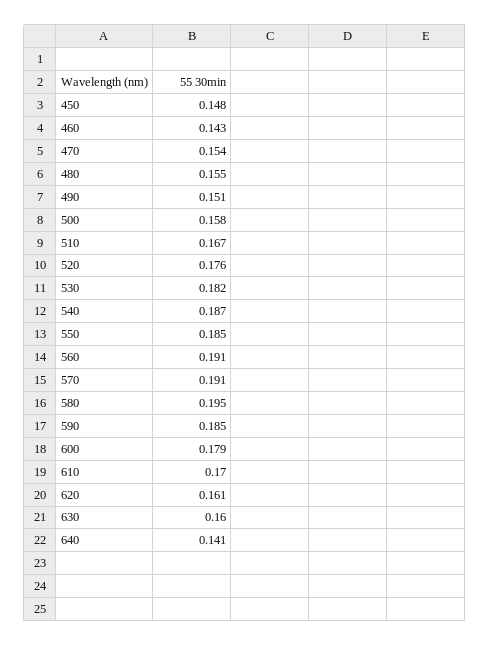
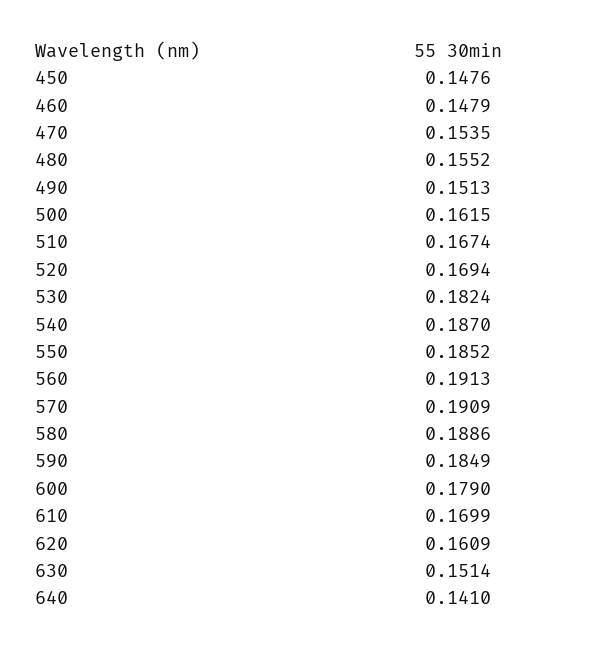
  {
    "450": 0.1476,
-   "460": 0.143,
+   "460": 0.1479,
    "470": 0.1535,
    "480": 0.1552,
    "490": 0.1513,
-   "500": 0.158,
+   "500": 0.1615,
    "510": 0.1674,
-   "520": 0.176,
+   "520": 0.1694,
    "530": 0.1824,
    "540": 0.187,
    "550": 0.1852,
    "560": 0.1913,
    "570": 0.1909,
-   "580": 0.195,
+   "580": 0.1886,
    "590": 0.1849,
    "600": 0.179,
    "610": 0.1699,
    "620": 0.1609,
-   "630": 0.16,
+   "630": 0.1514,
    "640": 0.141
  }

